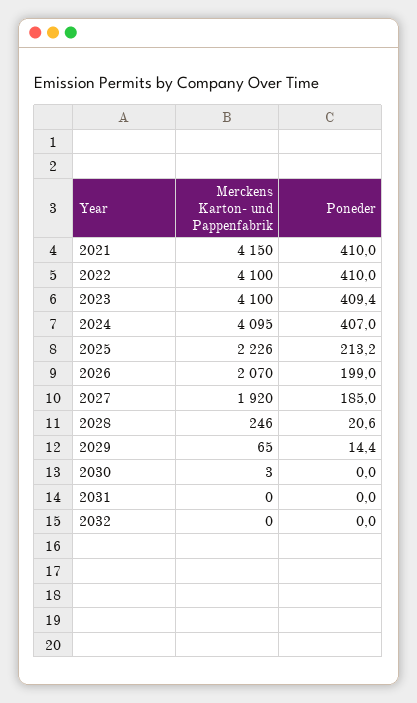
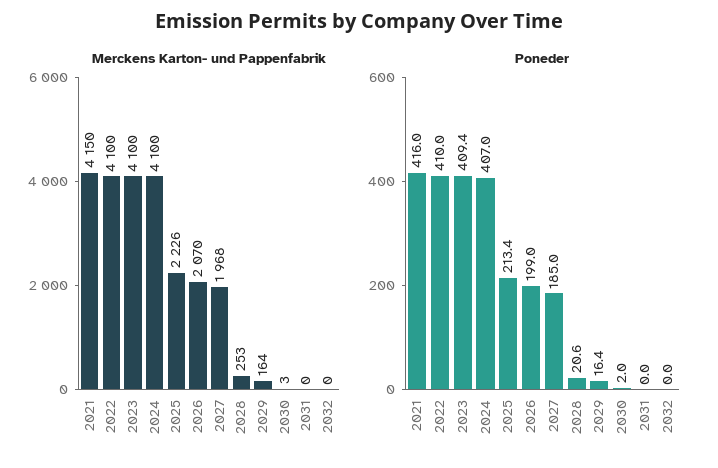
  {
    "Merckens Karton- und Pappenfabrik": {
      "2021": 4150,
      "2022": 4100,
      "2023": 4100,
-     "2024": 4095,
+     "2024": 4100,
      "2025": 2226,
      "2026": 2070,
-     "2027": 1920,
+     "2027": 1968,
-     "2028": 246,
+     "2028": 253,
-     "2029": 65,
+     "2029": 164,
      "2030": 3,
      "2031": 0,
      "2032": 0
    },
    "Poneder": {
-     "2021": 410,
+     "2021": 416,
      "2022": 410,
      "2023": 409.4,
      "2024": 407,
-     "2025": 213.2,
+     "2025": 213.4,
      "2026": 199,
      "2027": 185,
      "2028": 20.6,
-     "2029": 14.4,
+     "2029": 16.4,
-     "2030": 0,
+     "2030": 2,
      "2031": 0,
      "2032": 0
    }
  }

